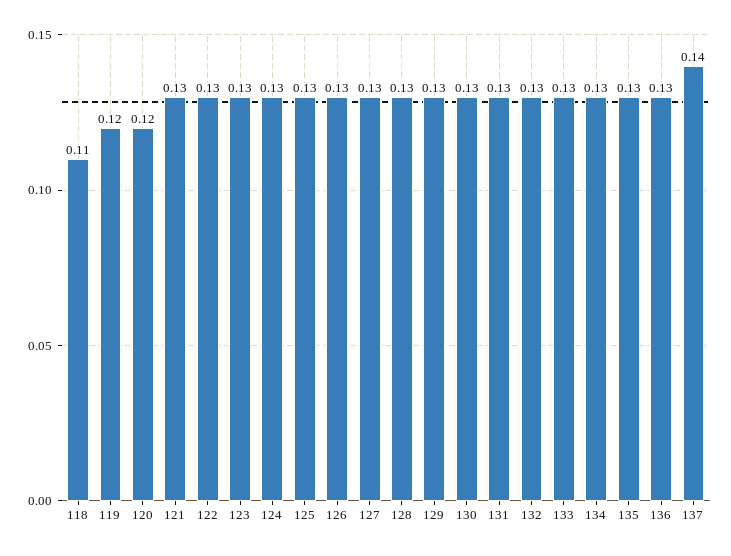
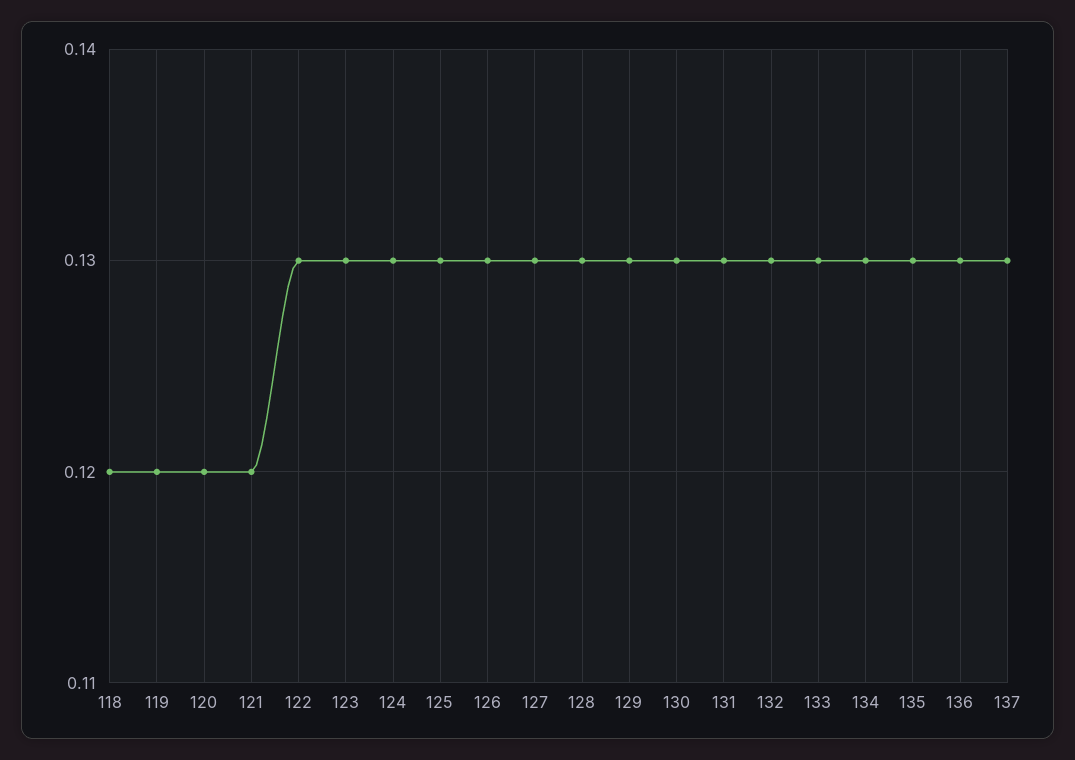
  {
-   "118": 0.11,
+   "118": 0.12,
    "119": 0.12,
    "120": 0.12,
-   "121": 0.13,
+   "121": 0.12,
    "122": 0.13,
    "123": 0.13,
    "124": 0.13,
    "125": 0.13,
    "126": 0.13,
    "127": 0.13,
    "128": 0.13,
    "129": 0.13,
    "130": 0.13,
    "131": 0.13,
    "132": 0.13,
    "133": 0.13,
    "134": 0.13,
    "135": 0.13,
    "136": 0.13,
-   "137": 0.14
+   "137": 0.13
  }

